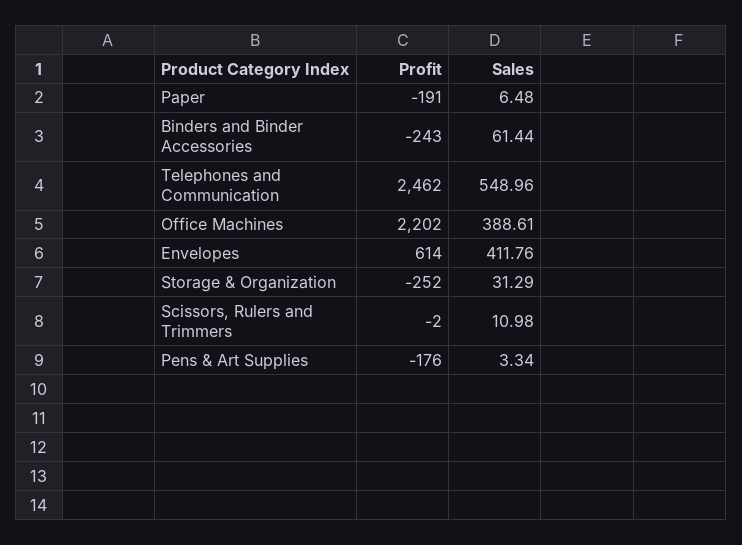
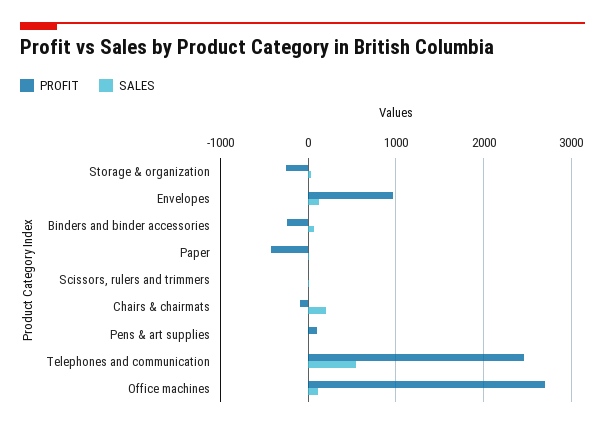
  {
    "Profit": {
-     "Paper": -191,
+     "Paper": -400,
      "Binders and Binder Accessories": -243,
      "Telephones and Communication": 2462,
-     "Office Machines": 2202,
+     "Office Machines": 2700,
-     "Envelopes": 614,
+     "Envelopes": 1000,
      "Storage & Organization": -252,
      "Scissors, Rulers and Trimmers": -2,
-     "Pens & Art Supplies": -176
+     "Pens & Art Supplies": 100,
+     "Chairs & chairmats": -100
    },
    "Sales": {
      "Paper": 6.48,
      "Binders and Binder Accessories": 61.44,
      "Telephones and Communication": 548.96,
-     "Office Machines": 388.61,
+     "Office Machines": 100,
-     "Envelopes": 411.76,
+     "Envelopes": 100,
      "Storage & Organization": 31.29,
      "Scissors, Rulers and Trimmers": 10.98,
-     "Pens & Art Supplies": 3.34
+     "Pens & Art Supplies": 3.34,
+     "Chairs & chairmats": 200
    }
  }

